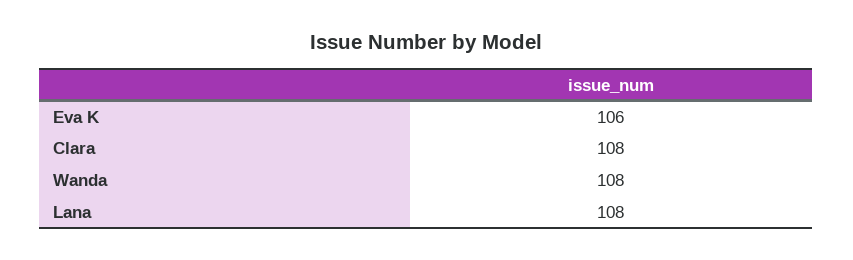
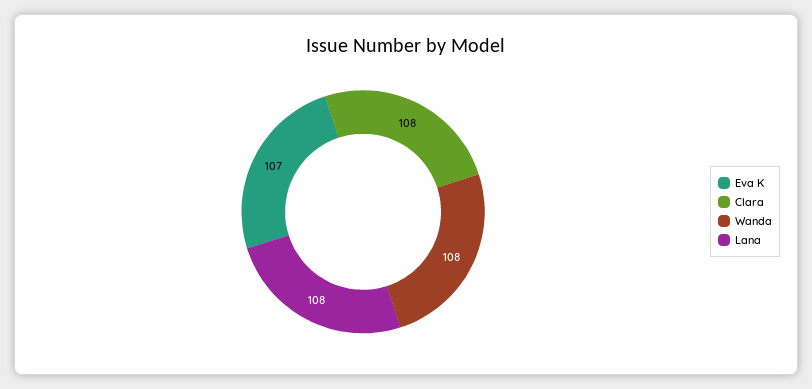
  {
-   "Eva K": 106,
+   "Eva K": 107,
    "Clara": 108,
    "Wanda": 108,
    "Lana": 108
  }

